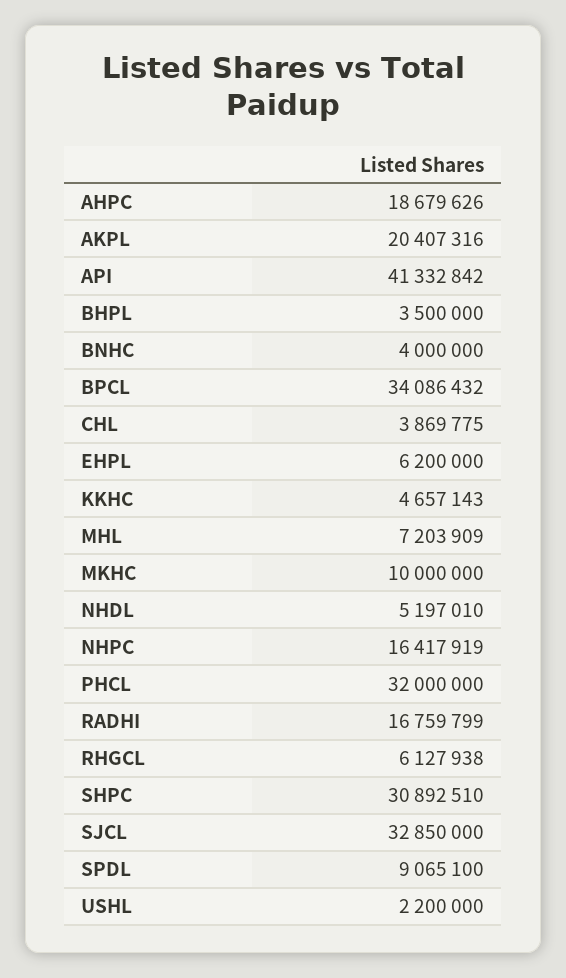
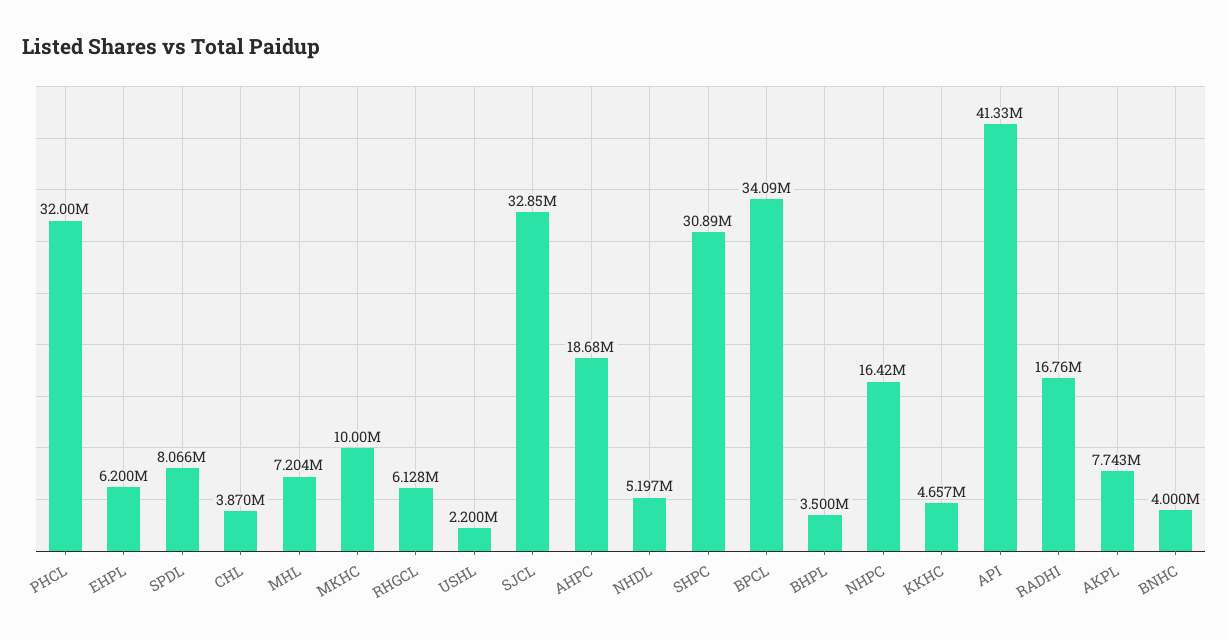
  {
    "AHPC": 18679626,
-   "AKPL": 20407316,
+   "AKPL": 7743000,
    "API": 41332842,
    "BHPL": 3500000,
    "BNHC": 4000000,
    "BPCL": 34086432,
    "CHL": 3869775,
    "EHPL": 6200000,
    "KKHC": 4657143,
    "MHL": 7203909,
    "MKHC": 10000000,
    "NHDL": 5197010,
    "NHPC": 16417919,
    "PHCL": 32000000,
    "RADHI": 16759799,
    "RHGCL": 6127938,
    "SHPC": 30892510,
    "SJCL": 32850000,
-   "SPDL": 9065100,
+   "SPDL": 8066000,
    "USHL": 2200000
  }

